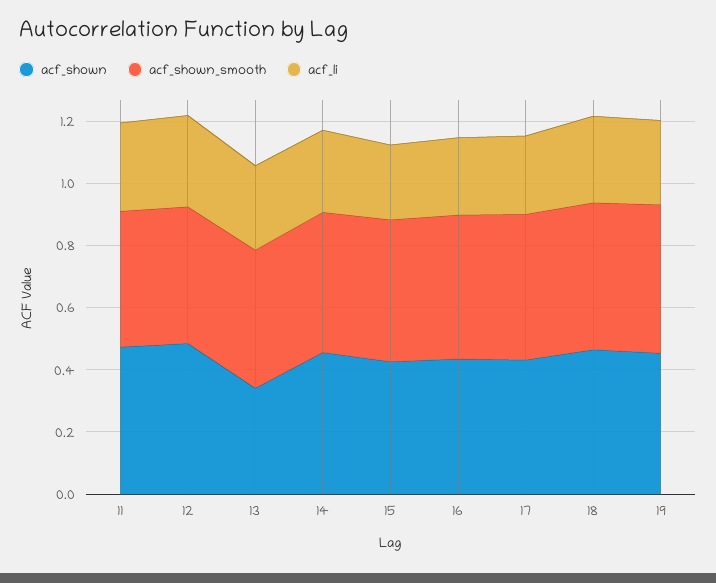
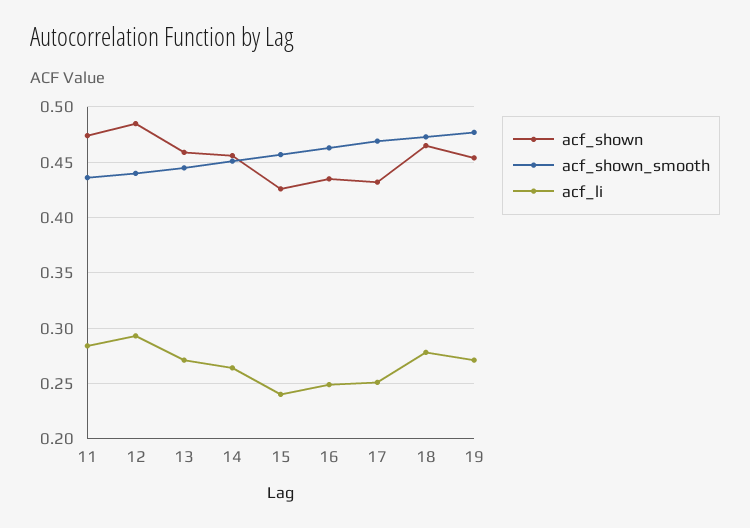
  {
    "acf_shown": {
      "11": 0.47,
      "12": 0.49,
-     "13": 0.35,
+     "13": 0.46,
      "14": 0.46,
      "15": 0.43,
      "16": 0.44,
      "17": 0.43,
      "18": 0.47,
      "19": 0.45
    },
    "acf_shown_smooth": {
      "11": 0.44,
      "12": 0.44,
      "13": 0.45,
      "14": 0.45,
      "15": 0.46,
      "16": 0.46,
      "17": 0.47,
      "18": 0.47,
      "19": 0.48
    },
    "acf_li": {
      "11": 0.28,
      "12": 0.29,
      "13": 0.27,
      "14": 0.26,
      "15": 0.24,
      "16": 0.25,
      "17": 0.25,
      "18": 0.28,
      "19": 0.27
    }
  }

